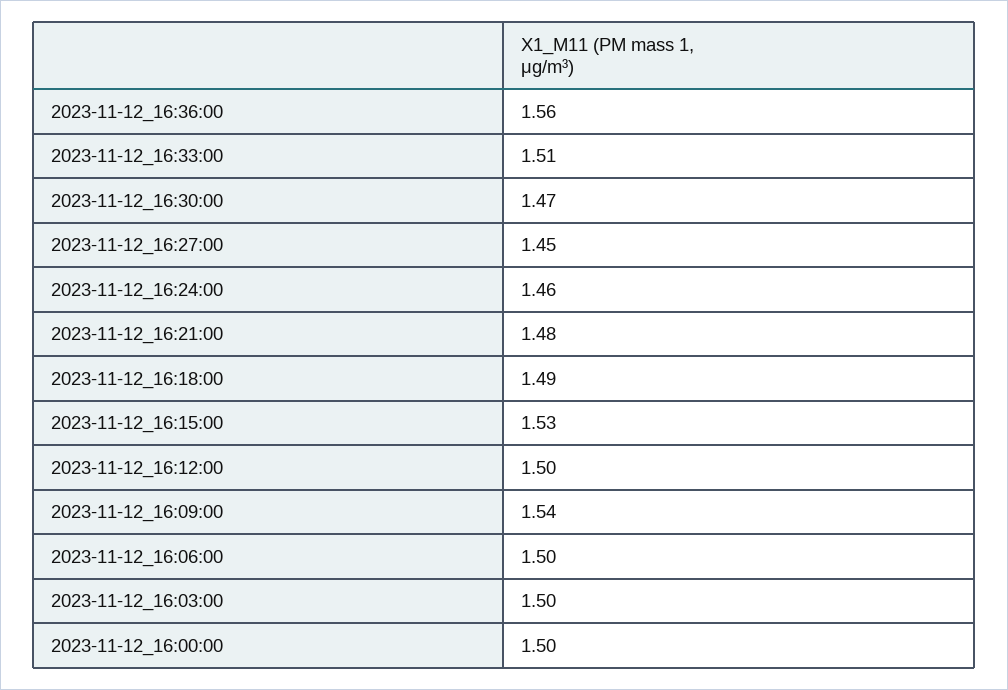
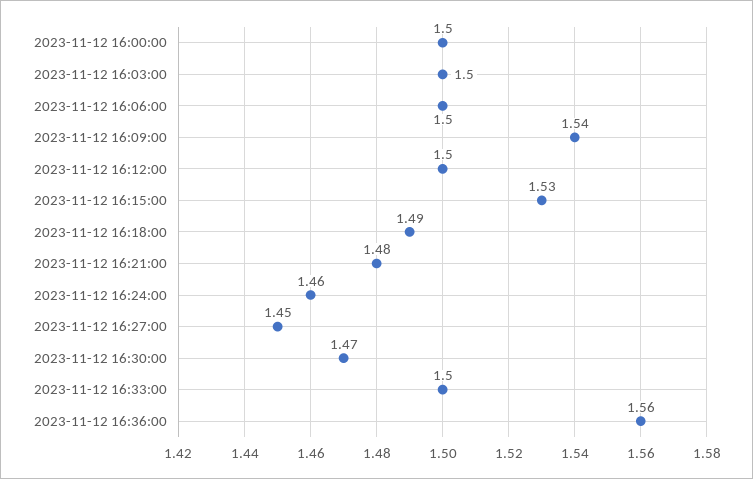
  {
    "2023-11-12_16:36:00": 1.56,
-   "2023-11-12_16:33:00": 1.51,
+   "2023-11-12_16:33:00": 1.5,
    "2023-11-12_16:30:00": 1.47,
    "2023-11-12_16:27:00": 1.45,
    "2023-11-12_16:24:00": 1.46,
    "2023-11-12_16:21:00": 1.48,
    "2023-11-12_16:18:00": 1.49,
    "2023-11-12_16:15:00": 1.53,
    "2023-11-12_16:12:00": 1.5,
    "2023-11-12_16:09:00": 1.54,
    "2023-11-12_16:06:00": 1.5,
    "2023-11-12_16:03:00": 1.5,
    "2023-11-12_16:00:00": 1.5
  }

